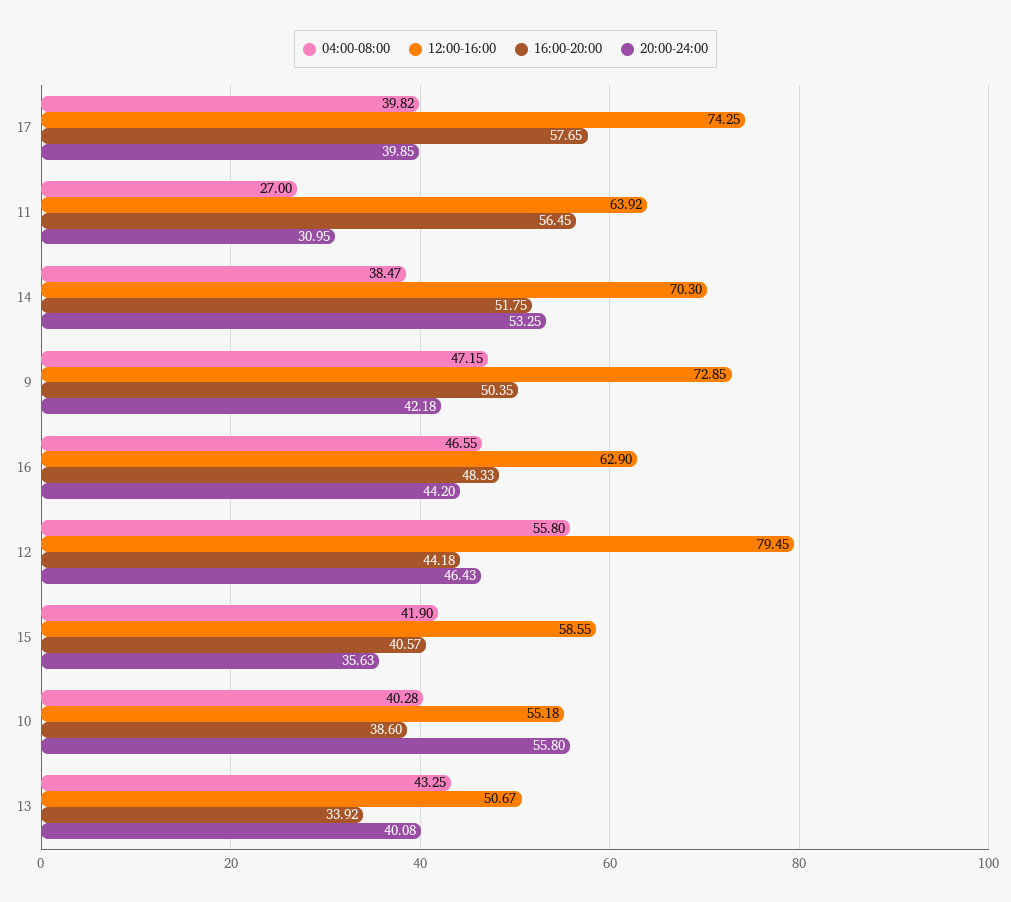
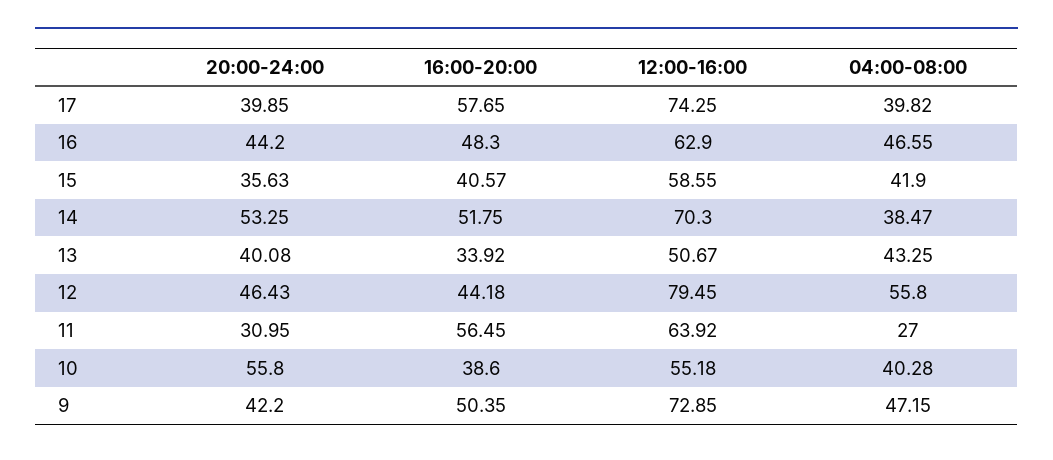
  {
    "04:00-08:00": {
      "17": 39.82,
      "11": 27,
      "14": 38.47,
      "9": 47.15,
      "16": 46.55,
      "12": 55.8,
      "15": 41.9,
      "10": 40.28,
      "13": 43.25
    },
    "12:00-16:00": {
      "17": 74.25,
      "11": 63.92,
      "14": 70.3,
      "9": 72.85,
      "16": 62.9,
      "12": 79.45,
      "15": 58.55,
      "10": 55.18,
      "13": 50.67
    },
    "16:00-20:00": {
      "17": 57.65,
      "11": 56.45,
      "14": 51.75,
      "9": 50.35,
-     "16": 48.33,
+     "16": 48.3,
      "12": 44.18,
      "15": 40.57,
      "10": 38.6,
      "13": 33.92
    },
    "20:00-24:00": {
      "17": 39.85,
      "11": 30.95,
      "14": 53.25,
-     "9": 42.18,
+     "9": 42.2,
      "16": 44.2,
      "12": 46.43,
      "15": 35.63,
      "10": 55.8,
      "13": 40.08
    }
  }

